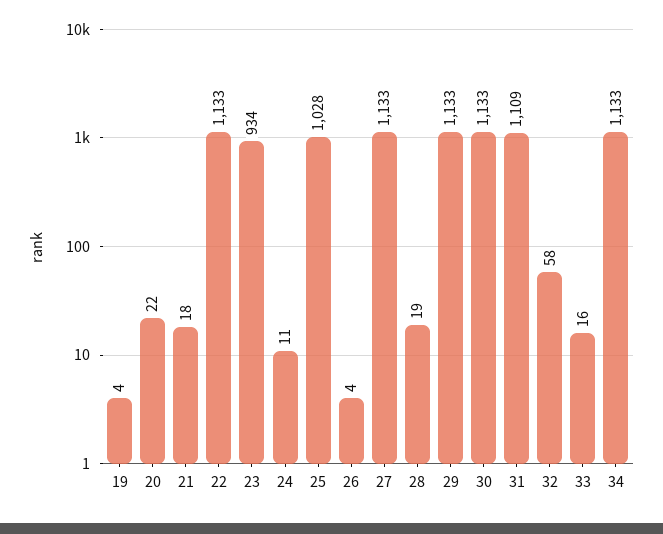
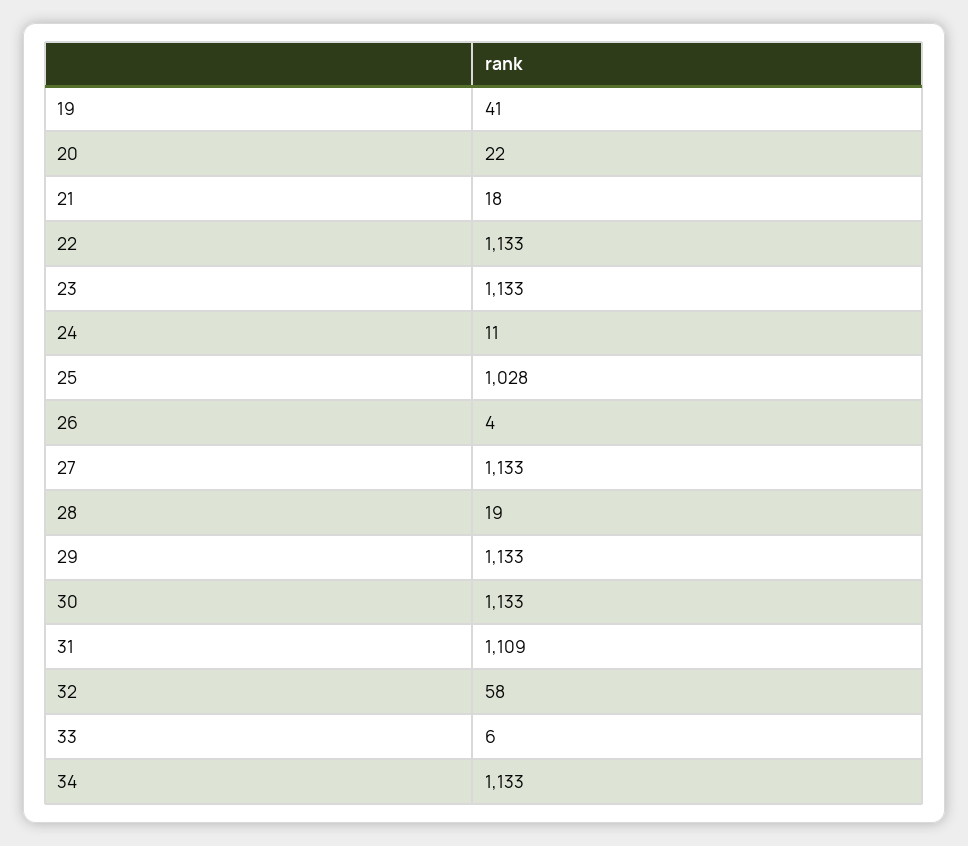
  {
-   "19": 4,
+   "19": 41,
    "20": 22,
    "21": 18,
    "22": 1133,
-   "23": 934,
+   "23": 1133,
    "24": 11,
    "25": 1028,
    "26": 4,
    "27": 1133,
    "28": 19,
    "29": 1133,
    "30": 1133,
    "31": 1109,
    "32": 58,
-   "33": 16,
+   "33": 6,
    "34": 1133
  }

